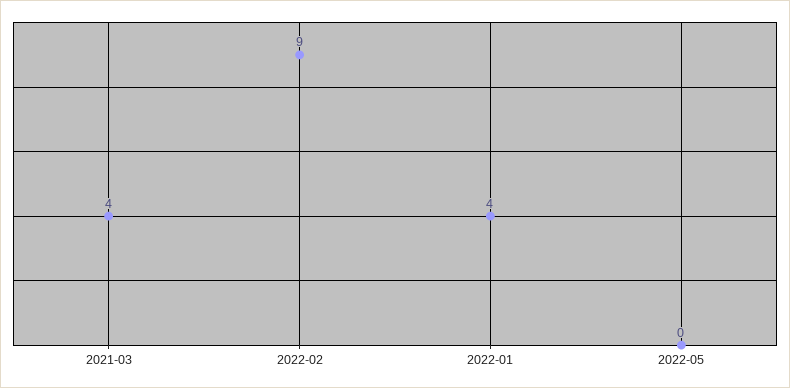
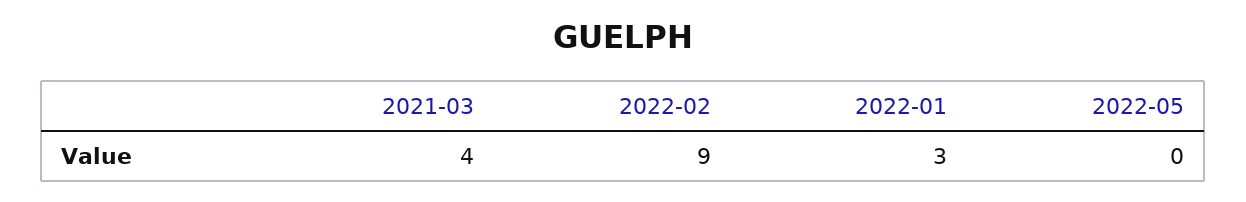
  {
    "2021-03": 4,
    "2022-02": 9,
-   "2022-01": 4,
+   "2022-01": 3,
    "2022-05": 0
  }

